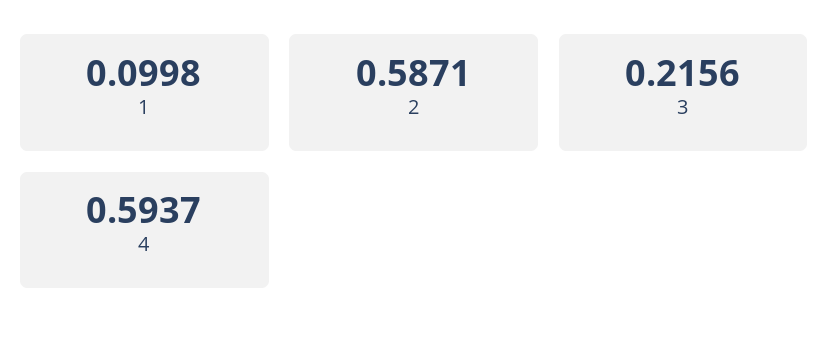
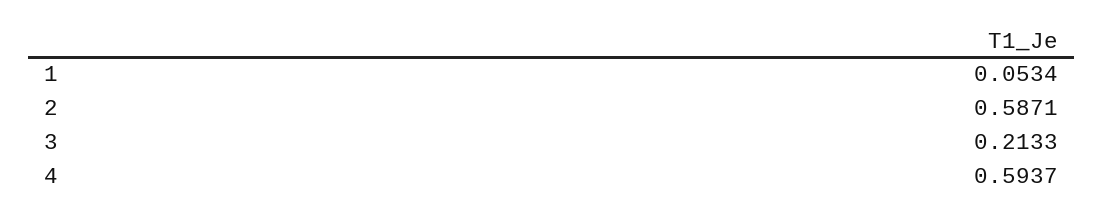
  {
-   "1": 0.0998,
+   "1": 0.0534,
    "2": 0.5871,
-   "3": 0.2156,
+   "3": 0.2133,
    "4": 0.5937
  }

